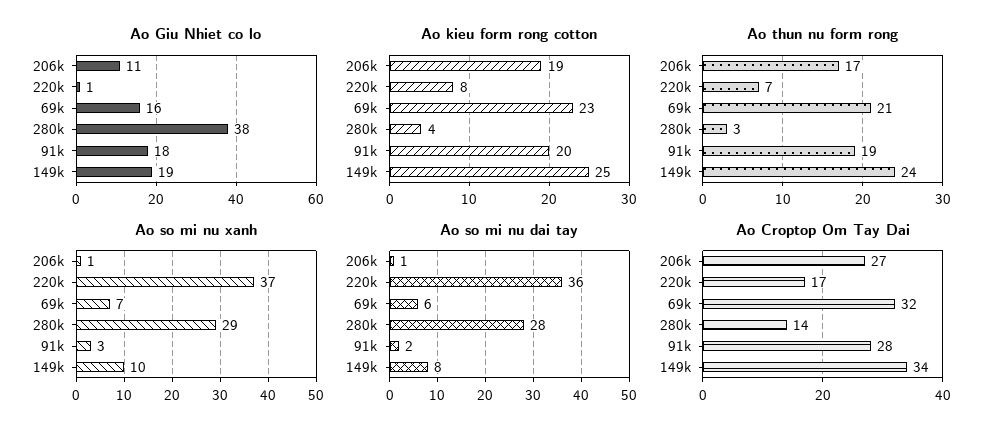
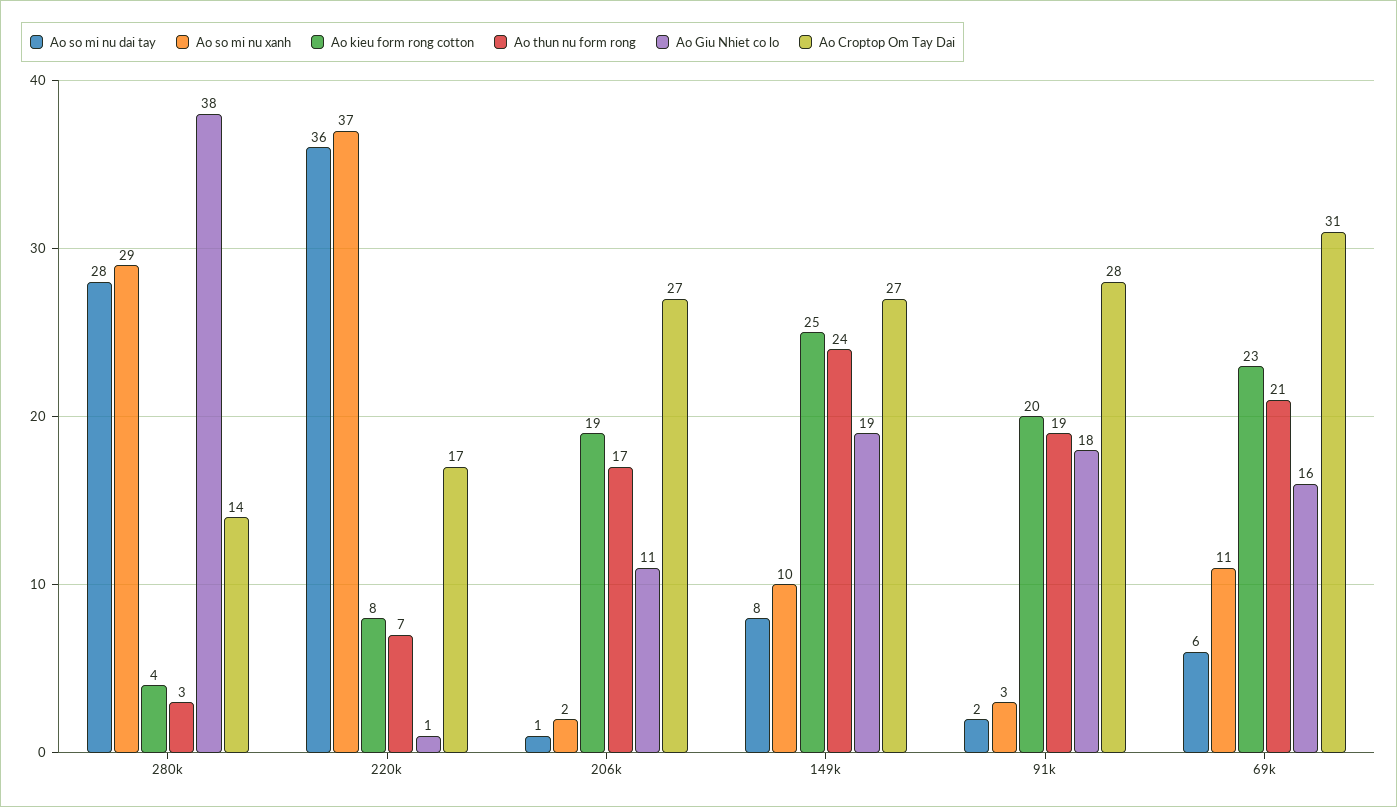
  {
    "Ao Giu Nhiet co lo": {
      "206k": 11,
      "220k": 1,
      "69k": 16,
      "280k": 38,
      "91k": 18,
      "149k": 19
    },
    "Ao kieu form rong cotton": {
      "206k": 19,
      "220k": 8,
      "69k": 23,
      "280k": 4,
      "91k": 20,
      "149k": 25
    },
    "Ao thun nu form rong": {
      "206k": 17,
      "220k": 7,
      "69k": 21,
      "280k": 3,
      "91k": 19,
      "149k": 24
    },
    "Ao so mi nu xanh": {
-     "206k": 1,
+     "206k": 2,
      "220k": 37,
-     "69k": 7,
+     "69k": 11,
      "280k": 29,
      "91k": 3,
      "149k": 10
    },
    "Ao so mi nu dai tay": {
      "206k": 1,
      "220k": 36,
      "69k": 6,
      "280k": 28,
      "91k": 2,
      "149k": 8
    },
    "Ao Croptop Om Tay Dai": {
      "206k": 27,
      "220k": 17,
-     "69k": 32,
+     "69k": 31,
      "280k": 14,
      "91k": 28,
-     "149k": 34
+     "149k": 27
    }
  }

